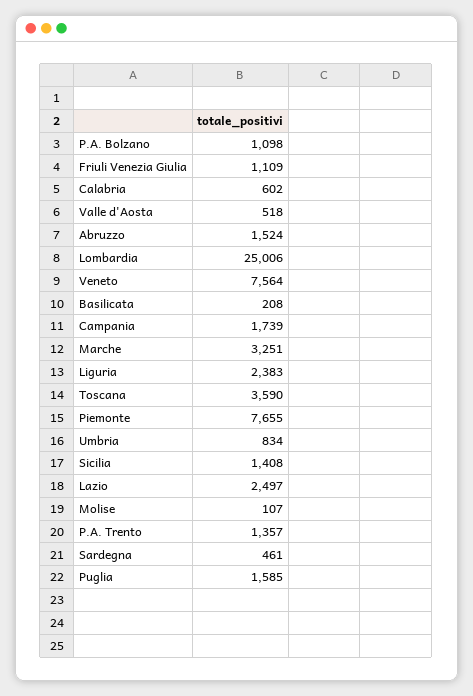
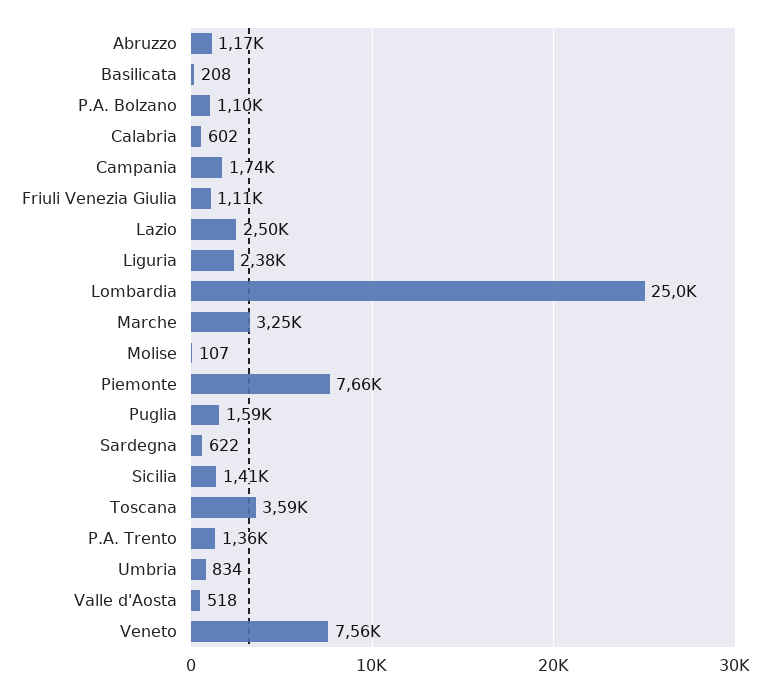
  {
    "P.A. Bolzano": 1098,
    "Friuli Venezia Giulia": 1109,
    "Calabria": 602,
    "Valle d'Aosta": 518,
-   "Abruzzo": 1524,
+   "Abruzzo": 1170,
    "Lombardia": 25006,
    "Veneto": 7564,
    "Basilicata": 208,
    "Campania": 1739,
    "Marche": 3251,
    "Liguria": 2383,
    "Toscana": 3590,
    "Piemonte": 7655,
    "Umbria": 834,
    "Sicilia": 1408,
    "Lazio": 2497,
    "Molise": 107,
    "P.A. Trento": 1357,
-   "Sardegna": 461,
+   "Sardegna": 622,
    "Puglia": 1585
  }

